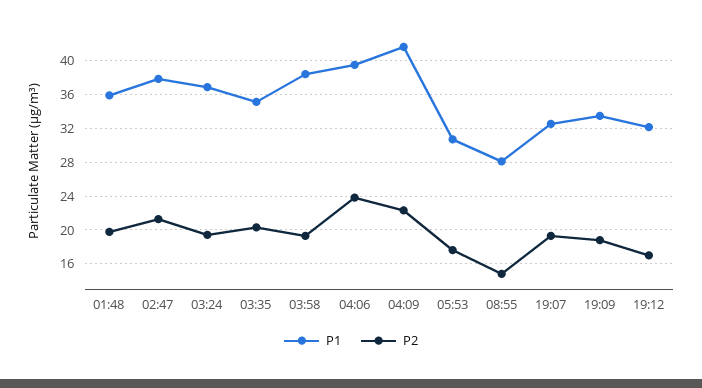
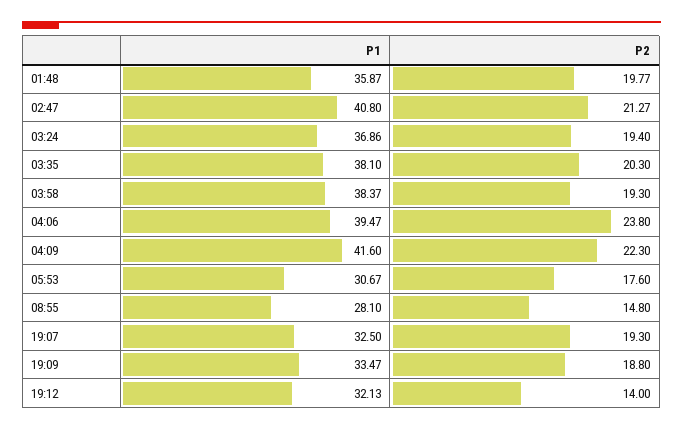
  {
    "P1": {
      "01:48": 35.87,
-     "02:47": 38,
+     "02:47": 40.8,
      "03:24": 36.86,
-     "03:35": 35,
+     "03:35": 38.1,
      "03:58": 38.37,
      "04:06": 39.47,
      "04:09": 41.6,
      "05:53": 30.67,
      "08:55": 28.1,
      "19:07": 32.5,
      "19:09": 33.47,
      "19:12": 32.13
    },
    "P2": {
      "01:48": 19.77,
      "02:47": 21.27,
      "03:24": 19.4,
      "03:35": 20.3,
      "03:58": 19.3,
      "04:06": 23.8,
      "04:09": 22.3,
      "05:53": 17.6,
      "08:55": 14.8,
      "19:07": 19.3,
      "19:09": 18.8,
-     "19:12": 17
+     "19:12": 14
    }
  }

